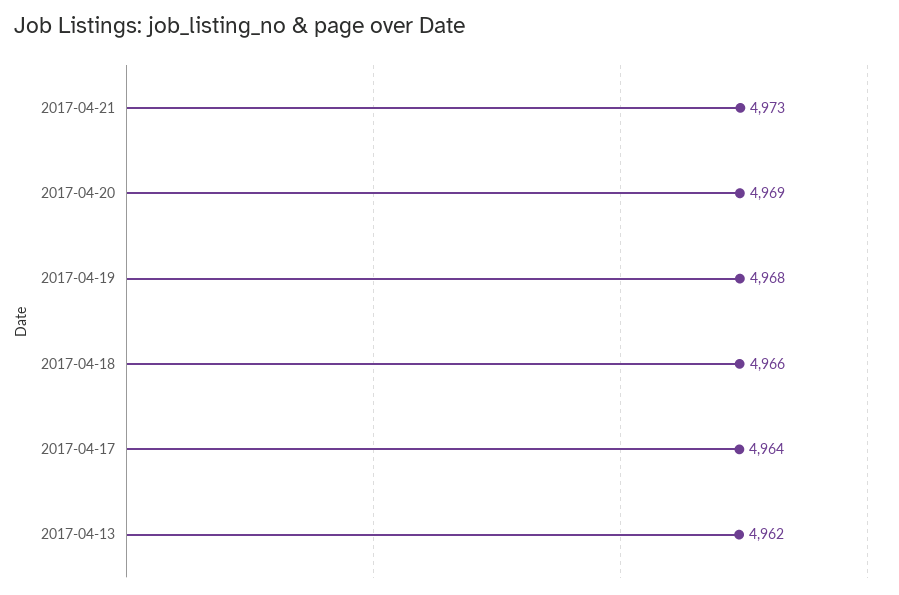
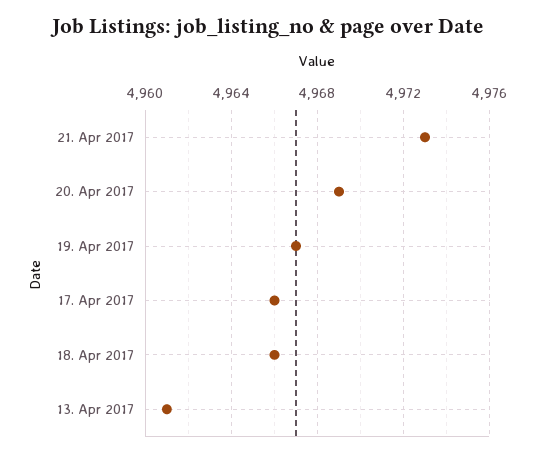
  {
    "2017-04-21": 4973,
    "2017-04-20": 4969,
-   "2017-04-19": 4968,
+   "2017-04-19": 4967,
    "2017-04-18": 4966,
-   "2017-04-17": 4964,
+   "2017-04-17": 4966,
-   "2017-04-13": 4962
+   "2017-04-13": 4961
  }

